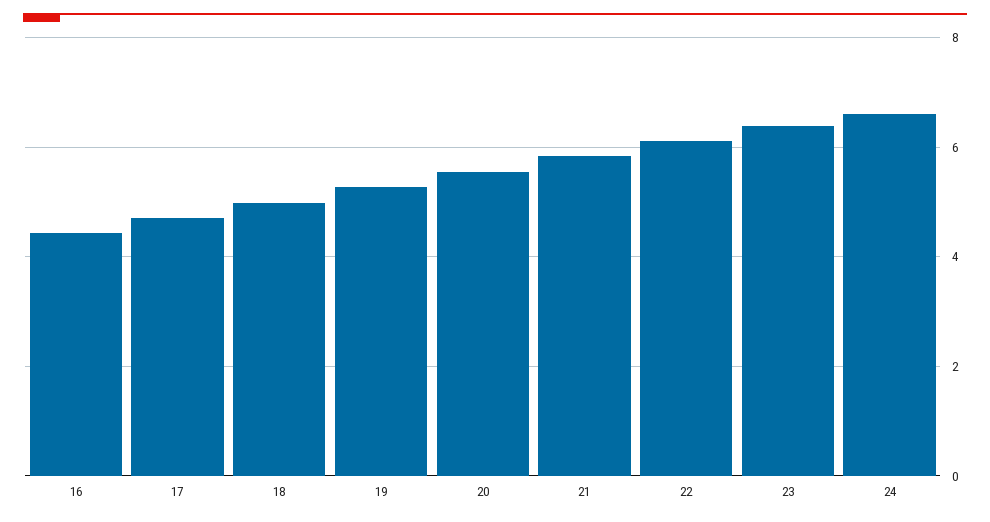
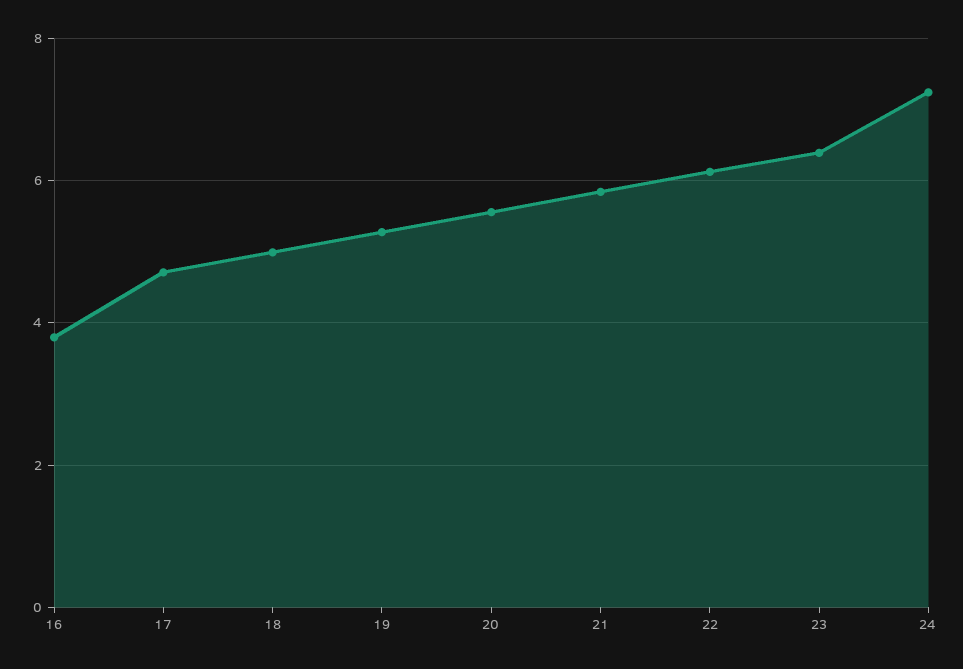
  {
-   "16": 4.4,
+   "16": 3.8,
    "17": 4.8,
    "18": 5,
    "19": 5.2,
    "20": 5.6,
    "21": 5.8,
    "22": 6.2,
    "23": 6.4,
-   "24": 6.6
+   "24": 7.2
  }

